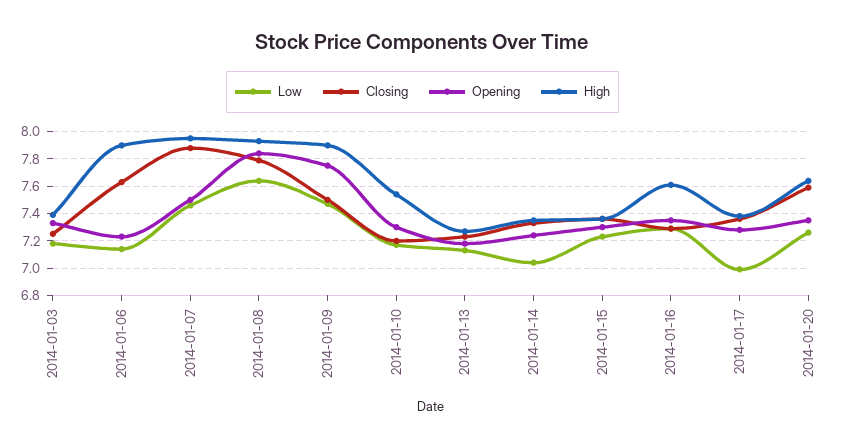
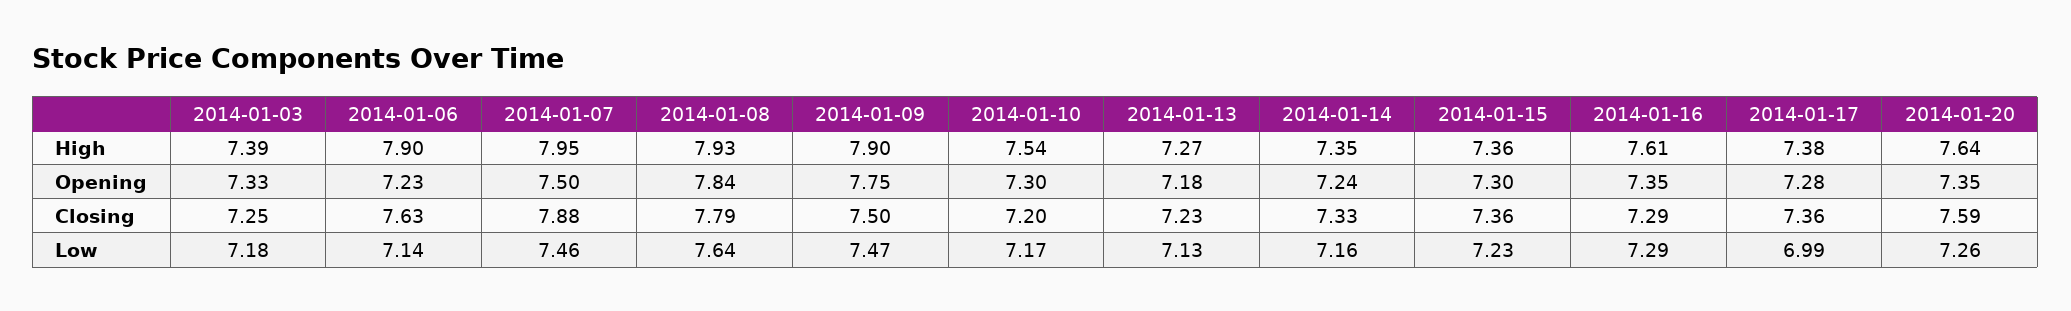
  {
    "Low": {
      "2014-01-03": 7.18,
      "2014-01-06": 7.14,
      "2014-01-07": 7.46,
      "2014-01-08": 7.64,
      "2014-01-09": 7.47,
      "2014-01-10": 7.17,
      "2014-01-13": 7.13,
-     "2014-01-14": 7.05,
+     "2014-01-14": 7.16,
      "2014-01-15": 7.23,
      "2014-01-16": 7.29,
      "2014-01-17": 6.99,
      "2014-01-20": 7.26
    },
    "Closing": {
      "2014-01-03": 7.25,
      "2014-01-06": 7.63,
      "2014-01-07": 7.88,
      "2014-01-08": 7.79,
      "2014-01-09": 7.5,
      "2014-01-10": 7.2,
      "2014-01-13": 7.23,
      "2014-01-14": 7.33,
      "2014-01-15": 7.36,
      "2014-01-16": 7.29,
      "2014-01-17": 7.36,
      "2014-01-20": 7.59
    },
    "Opening": {
      "2014-01-03": 7.33,
      "2014-01-06": 7.23,
      "2014-01-07": 7.5,
      "2014-01-08": 7.84,
      "2014-01-09": 7.75,
      "2014-01-10": 7.3,
      "2014-01-13": 7.18,
      "2014-01-14": 7.24,
      "2014-01-15": 7.3,
      "2014-01-16": 7.35,
      "2014-01-17": 7.28,
      "2014-01-20": 7.35
    },
    "High": {
      "2014-01-03": 7.39,
      "2014-01-06": 7.9,
      "2014-01-07": 7.95,
      "2014-01-08": 7.93,
      "2014-01-09": 7.9,
      "2014-01-10": 7.54,
      "2014-01-13": 7.27,
      "2014-01-14": 7.35,
      "2014-01-15": 7.36,
      "2014-01-16": 7.61,
      "2014-01-17": 7.38,
      "2014-01-20": 7.64
    }
  }

